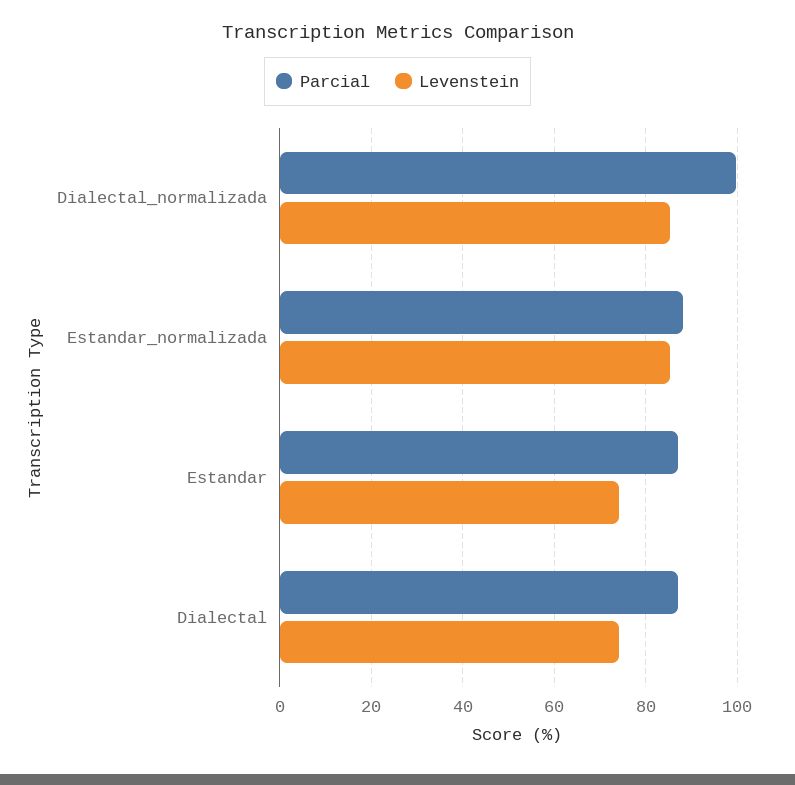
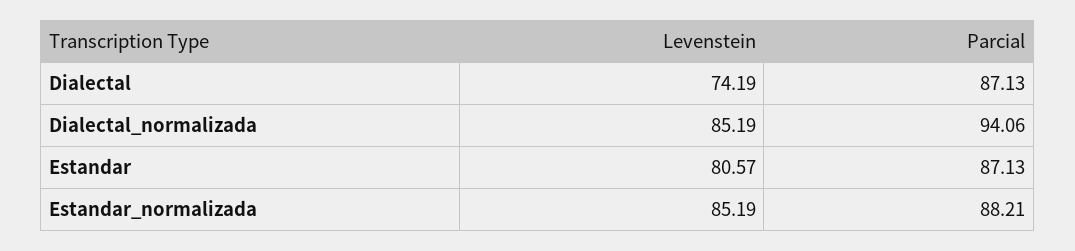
  {
    "Parcial": {
-     "Dialectal_normalizada": 100,
+     "Dialectal_normalizada": 94.06,
      "Estandar_normalizada": 88.21,
      "Estandar": 87.13,
      "Dialectal": 87.13
    },
    "Levenstein": {
      "Dialectal_normalizada": 85.19,
      "Estandar_normalizada": 85.19,
-     "Estandar": 74,
+     "Estandar": 80.57,
      "Dialectal": 74.19
    }
  }

